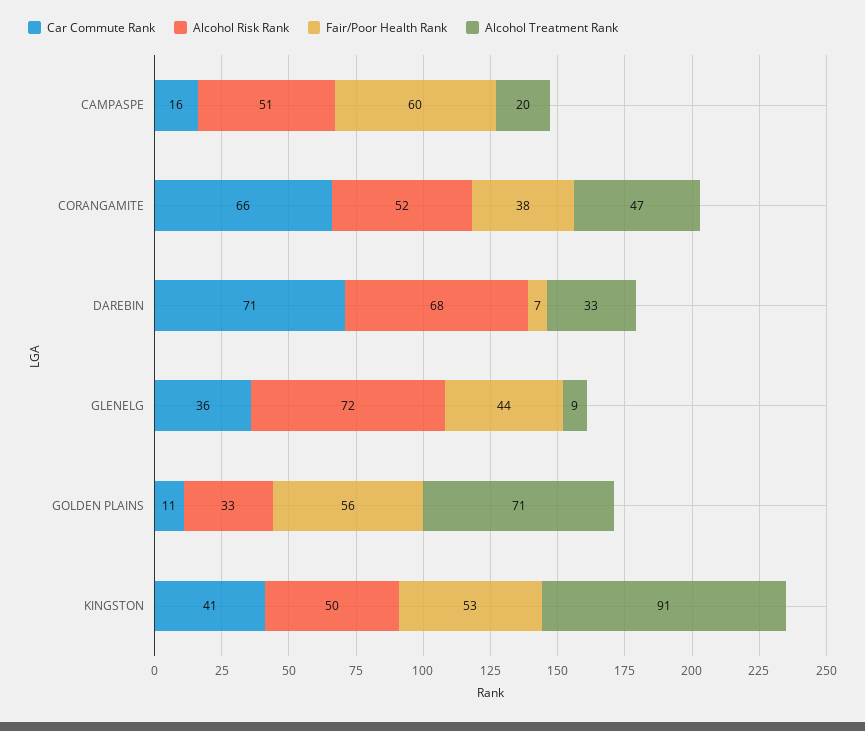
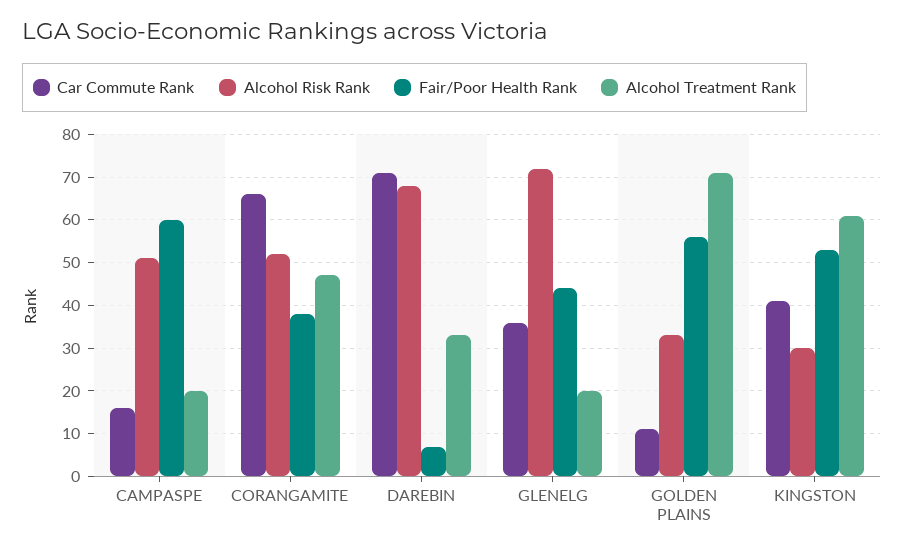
  {
    "Car Commute Rank": {
      "CAMPASPE": 16,
      "CORANGAMITE": 66,
      "DAREBIN": 71,
      "GLENELG": 36,
      "GOLDEN PLAINS": 11,
      "KINGSTON": 41
    },
    "Alcohol Risk Rank": {
      "CAMPASPE": 51,
      "CORANGAMITE": 52,
      "DAREBIN": 68,
      "GLENELG": 72,
      "GOLDEN PLAINS": 33,
-     "KINGSTON": 50
+     "KINGSTON": 30
    },
    "Fair/Poor Health Rank": {
      "CAMPASPE": 60,
      "CORANGAMITE": 38,
      "DAREBIN": 7,
      "GLENELG": 44,
      "GOLDEN PLAINS": 56,
      "KINGSTON": 53
    },
    "Alcohol Treatment Rank": {
      "CAMPASPE": 20,
      "CORANGAMITE": 47,
      "DAREBIN": 33,
-     "GLENELG": 9,
+     "GLENELG": 20,
      "GOLDEN PLAINS": 71,
-     "KINGSTON": 91
+     "KINGSTON": 60
    }
  }

